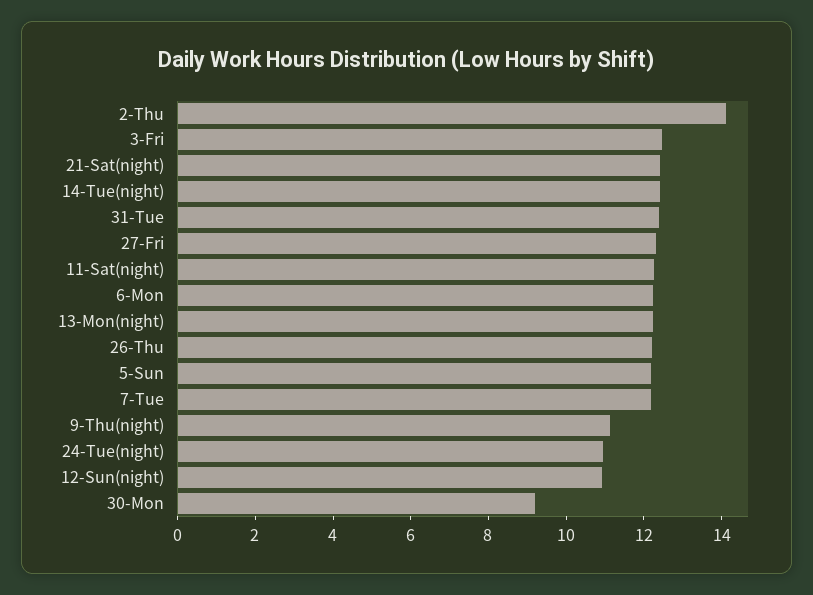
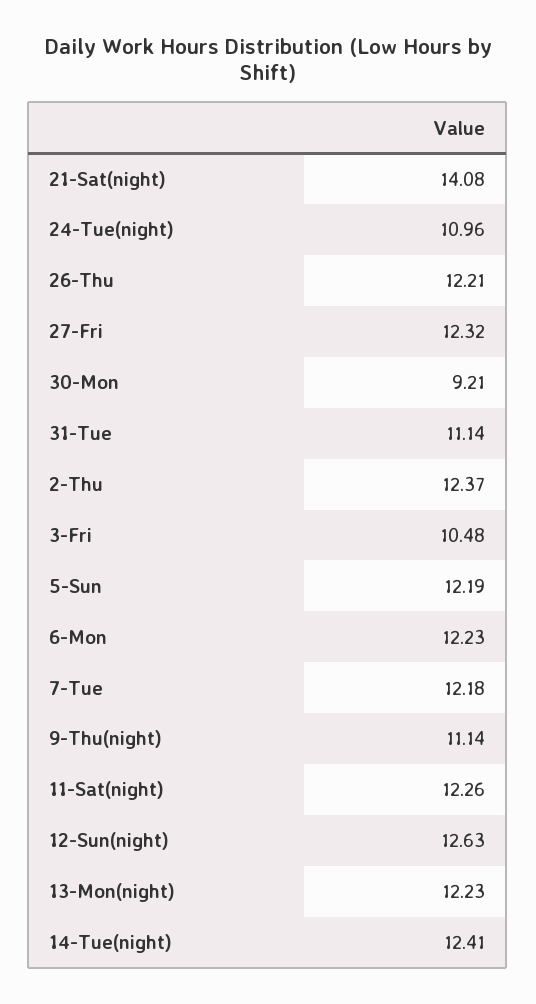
  {
-   "2-Thu": 14,
+   "2-Thu": 12.37,
-   "3-Fri": 12.5,
+   "3-Fri": 10.48,
-   "21-Sat(night)": 12.5,
+   "21-Sat(night)": 14.08,
    "14-Tue(night)": 12.41,
-   "31-Tue": 12.5,
+   "31-Tue": 11.14,
    "27-Fri": 12.32,
    "11-Sat(night)": 12.26,
    "6-Mon": 12.23,
    "13-Mon(night)": 12.23,
    "26-Thu": 12.21,
    "5-Sun": 12.19,
    "7-Tue": 12.18,
    "9-Thu(night)": 11.14,
    "24-Tue(night)": 10.96,
-   "12-Sun(night)": 11,
+   "12-Sun(night)": 12.63,
    "30-Mon": 9.21
  }

